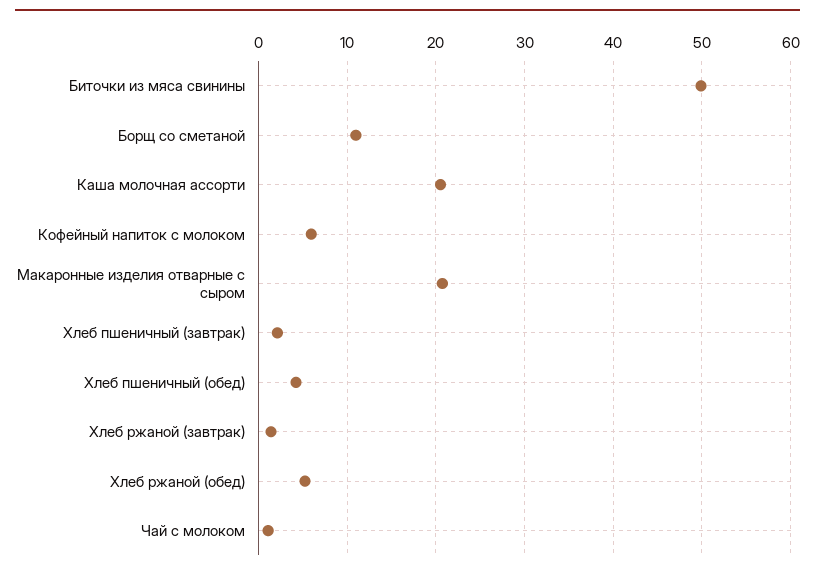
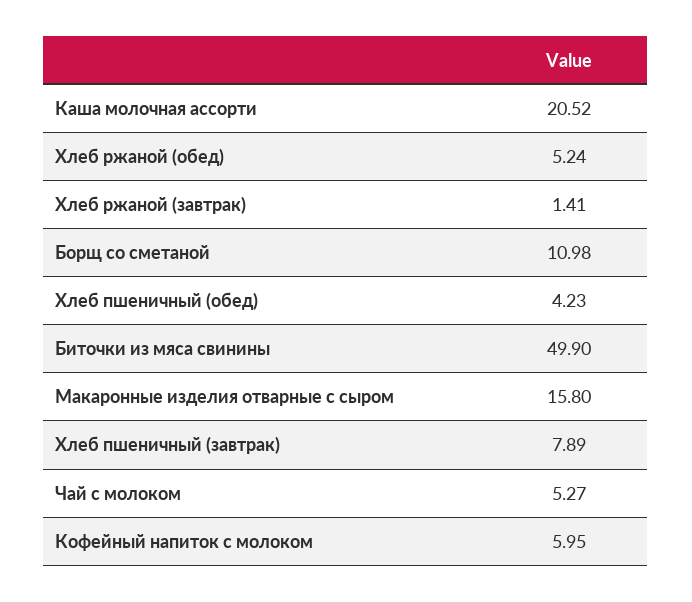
  {
    "Биточки из мяса свинины": 49.9,
    "Борщ со сметаной": 10.98,
    "Каша молочная ассорти": 20.52,
    "Кофейный напиток с молоком": 5.95,
-   "Макаронные изделия отварные с сыром": 21,
+   "Макаронные изделия отварные с сыром": 15.8,
-   "Хлеб пшеничный (завтрак)": 2,
+   "Хлеб пшеничный (завтрак)": 7.89,
    "Хлеб пшеничный (обед)": 4.23,
    "Хлеб ржаной (завтрак)": 1.41,
    "Хлеб ржаной (обед)": 5.24,
-   "Чай с молоком": 1
+   "Чай с молоком": 5.27
  }

